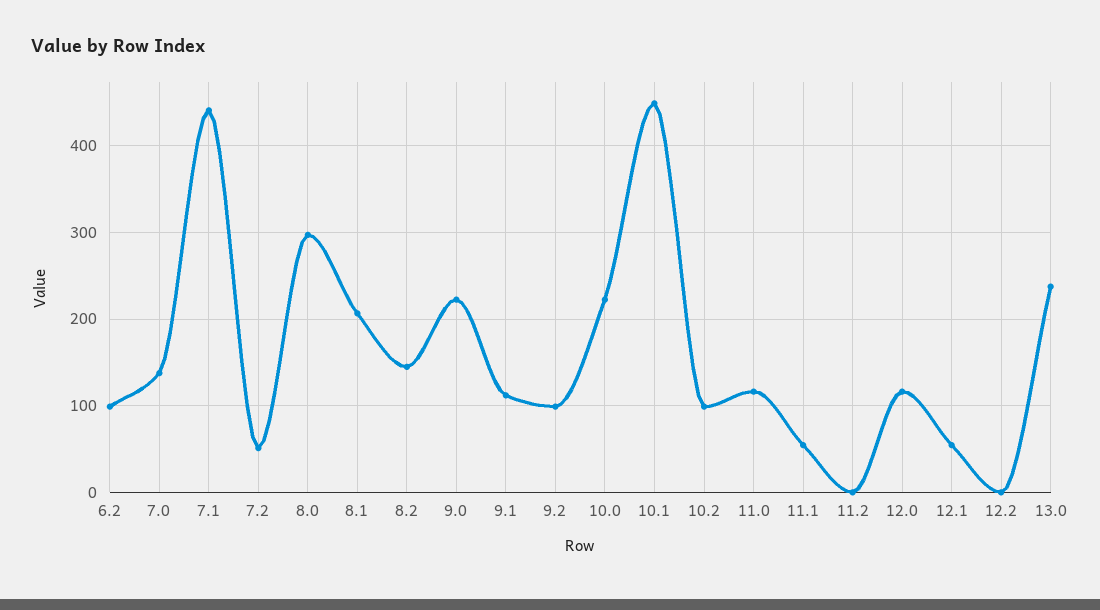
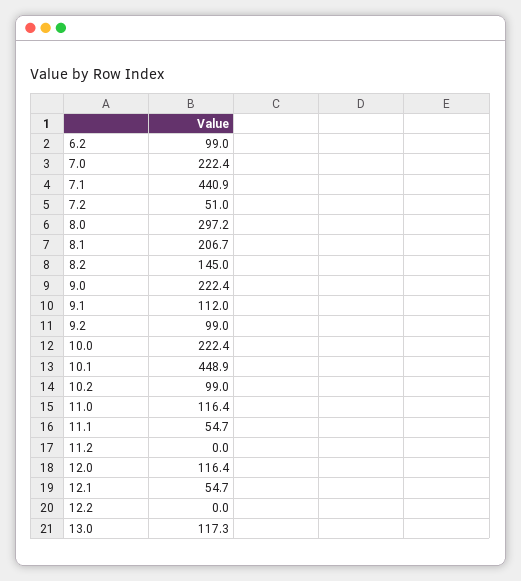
  {
    "6.2": 99,
-   "7.0": 140,
+   "7.0": 222.4,
    "7.1": 440.9,
    "7.2": 51,
    "8.0": 297.2,
    "8.1": 206.7,
    "8.2": 145,
    "9.0": 222.4,
    "9.1": 112,
    "9.2": 99,
    "10.0": 222.4,
    "10.1": 448.9,
    "10.2": 99,
    "11.0": 116.4,
    "11.1": 54.7,
    "11.2": 0,
    "12.0": 116.4,
    "12.1": 54.7,
    "12.2": 0,
-   "13.0": 240
+   "13.0": 117.3
  }

